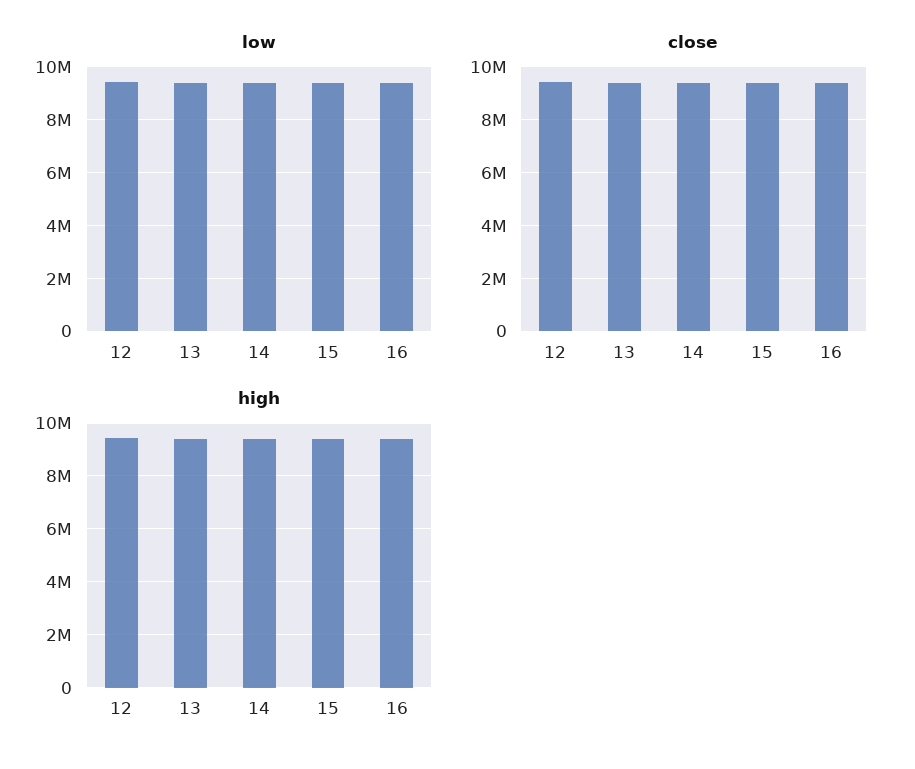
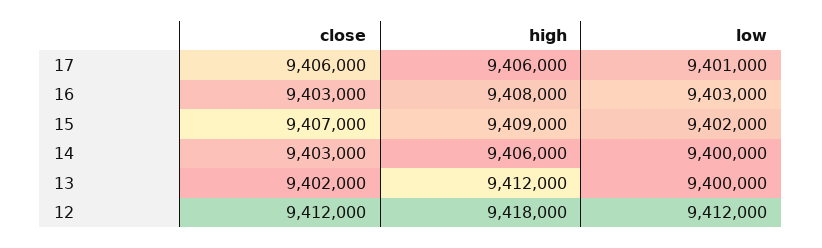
  {
    "low": {
      "12": 9412000,
      "13": 9400000,
      "14": 9400000,
      "15": 9402000,
-     "16": 9403000
+     "16": 9403000,
+     "17": 9401000
    },
    "close": {
      "12": 9412000,
      "13": 9402000,
      "14": 9403000,
      "15": 9407000,
-     "16": 9403000
+     "16": 9403000,
+     "17": 9406000
    },
    "high": {
      "12": 9418000,
      "13": 9412000,
      "14": 9406000,
      "15": 9409000,
-     "16": 9408000
+     "16": 9408000,
+     "17": 9406000
    }
  }

